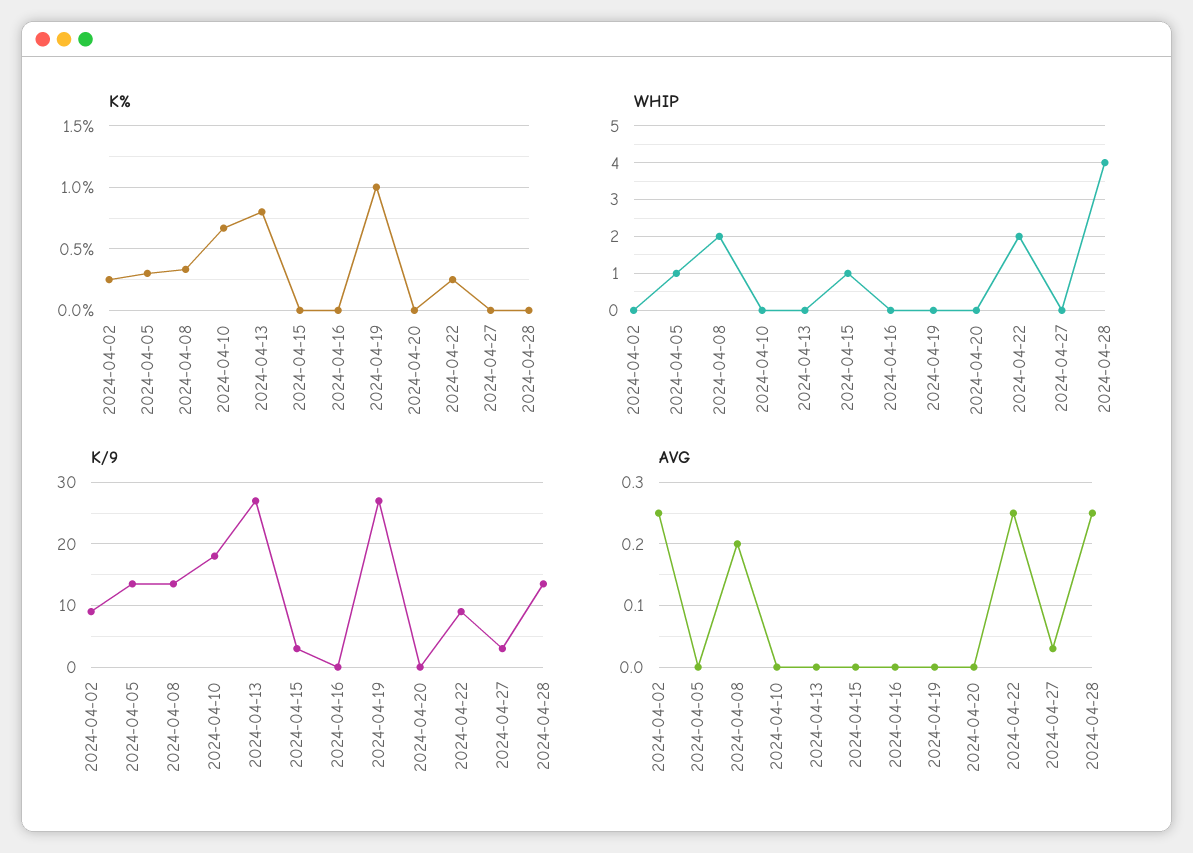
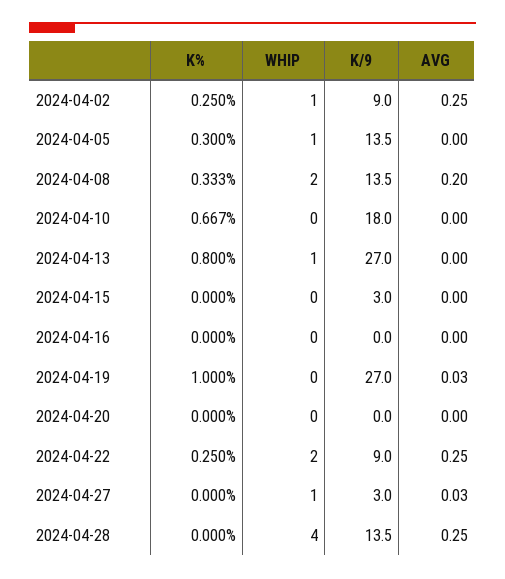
  {
    "K%": {
      "2024-04-02": 0.25,
      "2024-04-05": 0.3,
      "2024-04-08": 0.333,
      "2024-04-10": 0.667,
      "2024-04-13": 0.8,
      "2024-04-15": 0,
      "2024-04-16": 0,
      "2024-04-19": 1,
      "2024-04-20": 0,
      "2024-04-22": 0.25,
      "2024-04-27": 0,
      "2024-04-28": 0
    },
    "WHIP": {
-     "2024-04-02": 0,
+     "2024-04-02": 1,
      "2024-04-05": 1,
      "2024-04-08": 2,
      "2024-04-10": 0,
-     "2024-04-13": 0,
+     "2024-04-13": 1,
-     "2024-04-15": 1,
+     "2024-04-15": 0,
      "2024-04-16": 0,
      "2024-04-19": 0,
      "2024-04-20": 0,
      "2024-04-22": 2,
-     "2024-04-27": 0,
+     "2024-04-27": 1,
      "2024-04-28": 4
    },
    "K/9": {
      "2024-04-02": 9,
      "2024-04-05": 13.5,
      "2024-04-08": 13.5,
      "2024-04-10": 18,
      "2024-04-13": 27,
      "2024-04-15": 3,
      "2024-04-16": 0,
      "2024-04-19": 27,
      "2024-04-20": 0,
      "2024-04-22": 9,
      "2024-04-27": 3,
      "2024-04-28": 13.5
    },
    "AVG": {
      "2024-04-02": 0.25,
      "2024-04-05": 0,
      "2024-04-08": 0.2,
      "2024-04-10": 0,
      "2024-04-13": 0,
      "2024-04-15": 0,
      "2024-04-16": 0,
-     "2024-04-19": 0,
+     "2024-04-19": 0.03,
      "2024-04-20": 0,
      "2024-04-22": 0.25,
      "2024-04-27": 0.03,
      "2024-04-28": 0.25
    }
  }

